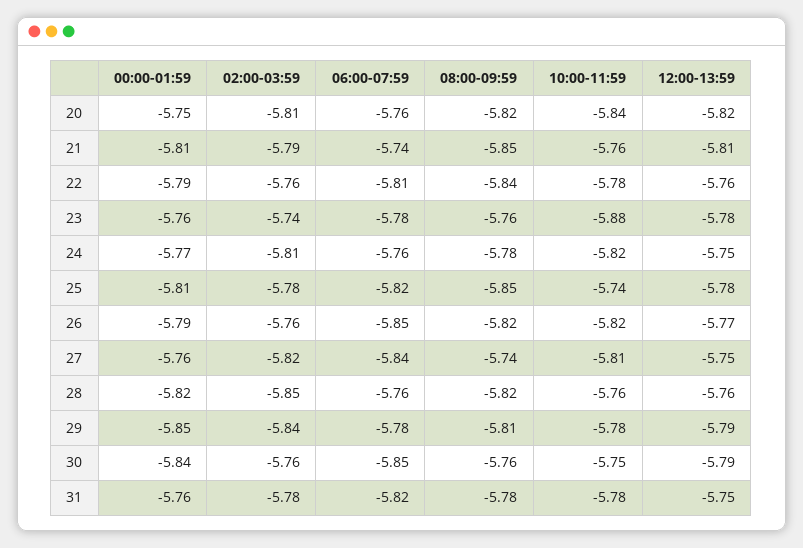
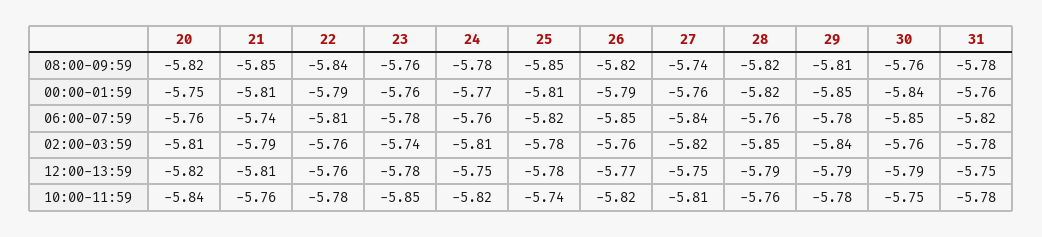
  {
    "00:00-01:59": {
      "20": -5.75,
      "21": -5.81,
      "22": -5.79,
      "23": -5.76,
      "24": -5.77,
      "25": -5.81,
      "26": -5.79,
      "27": -5.76,
      "28": -5.82,
      "29": -5.85,
      "30": -5.84,
      "31": -5.76
    },
    "02:00-03:59": {
      "20": -5.81,
      "21": -5.79,
      "22": -5.76,
      "23": -5.74,
      "24": -5.81,
      "25": -5.78,
      "26": -5.76,
      "27": -5.82,
      "28": -5.85,
      "29": -5.84,
      "30": -5.76,
      "31": -5.78
    },
    "06:00-07:59": {
      "20": -5.76,
      "21": -5.74,
      "22": -5.81,
      "23": -5.78,
      "24": -5.76,
      "25": -5.82,
      "26": -5.85,
      "27": -5.84,
      "28": -5.76,
      "29": -5.78,
      "30": -5.85,
      "31": -5.82
    },
    "08:00-09:59": {
      "20": -5.82,
      "21": -5.85,
      "22": -5.84,
      "23": -5.76,
      "24": -5.78,
      "25": -5.85,
      "26": -5.82,
      "27": -5.74,
      "28": -5.82,
      "29": -5.81,
      "30": -5.76,
      "31": -5.78
    },
    "10:00-11:59": {
      "20": -5.84,
      "21": -5.76,
      "22": -5.78,
-     "23": -5.88,
+     "23": -5.85,
      "24": -5.82,
      "25": -5.74,
      "26": -5.82,
      "27": -5.81,
      "28": -5.76,
      "29": -5.78,
      "30": -5.75,
      "31": -5.78
    },
    "12:00-13:59": {
      "20": -5.82,
      "21": -5.81,
      "22": -5.76,
      "23": -5.78,
      "24": -5.75,
      "25": -5.78,
      "26": -5.77,
      "27": -5.75,
-     "28": -5.76,
+     "28": -5.79,
      "29": -5.79,
      "30": -5.79,
      "31": -5.75
    }
  }

